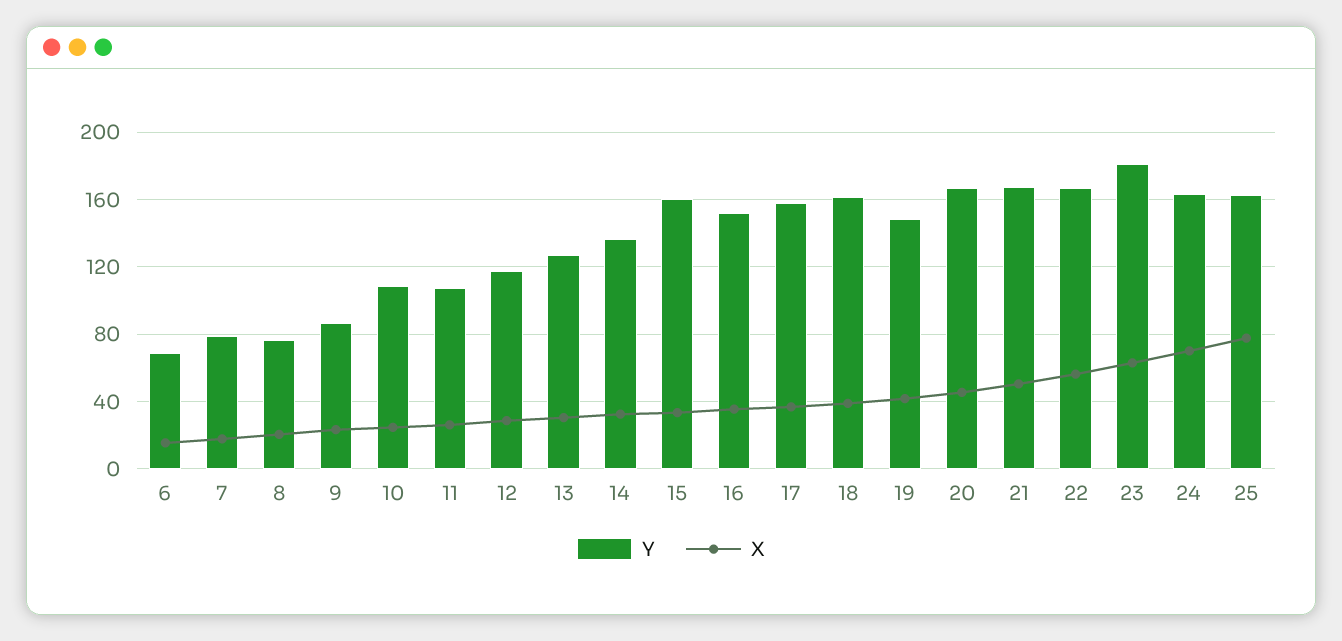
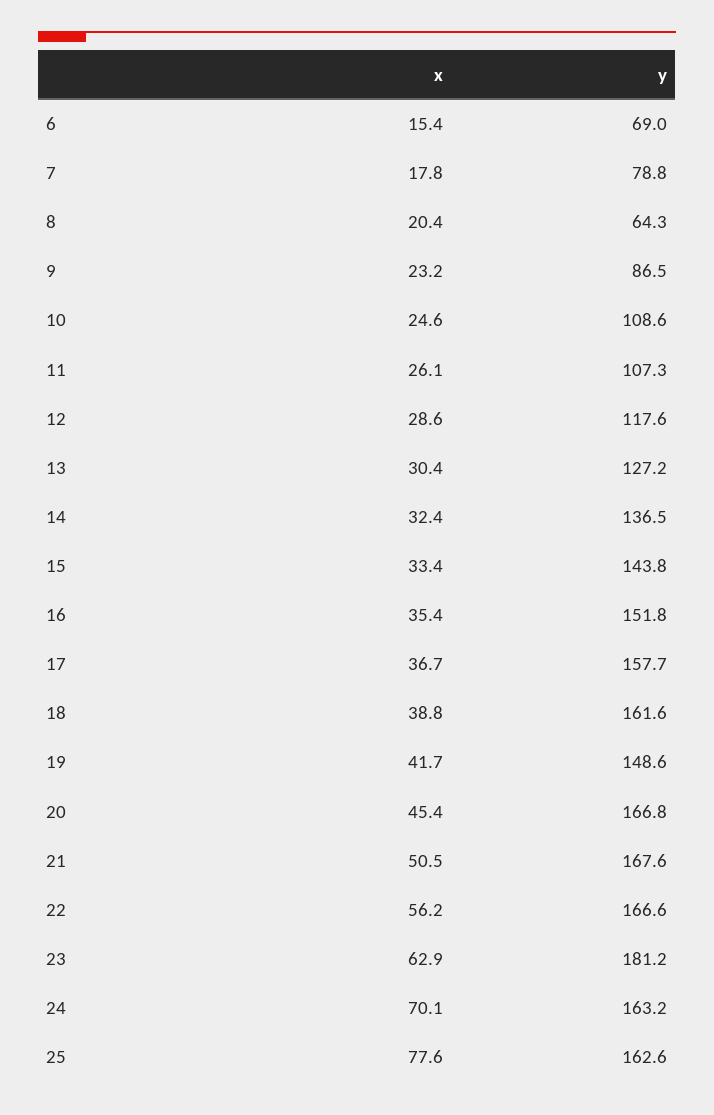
  {
    "Y": {
      "6": 69,
      "7": 78.8,
-     "8": 75,
+     "8": 64.3,
      "9": 86.5,
      "10": 108.6,
      "11": 107.3,
      "12": 117.6,
      "13": 127.2,
      "14": 136.5,
-     "15": 160,
+     "15": 143.8,
      "16": 151.8,
      "17": 157.7,
      "18": 161.6,
      "19": 148.6,
      "20": 166.8,
      "21": 167.6,
      "22": 166.6,
      "23": 181.2,
      "24": 163.2,
      "25": 162.6
    },
    "X": {
      "6": 15.4,
      "7": 17.8,
      "8": 20.4,
      "9": 23.2,
      "10": 24.6,
      "11": 26.1,
      "12": 28.6,
      "13": 30.4,
      "14": 32.4,
      "15": 33.4,
      "16": 35.4,
      "17": 36.7,
      "18": 38.8,
      "19": 41.7,
      "20": 45.4,
      "21": 50.5,
      "22": 56.2,
      "23": 62.9,
      "24": 70.1,
      "25": 77.6
    }
  }

